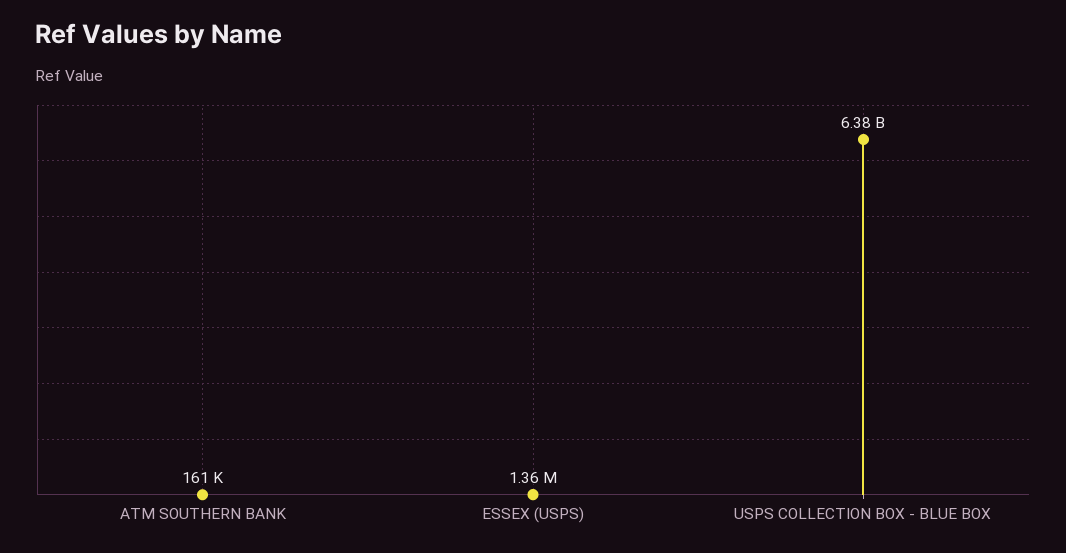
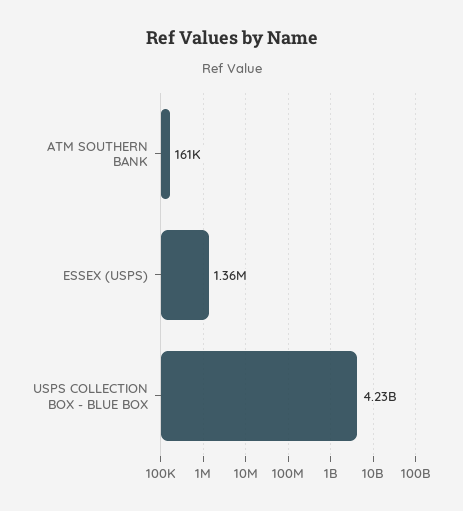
  {
    "ATM SOUTHERN BANK": 161000,
    "ESSEX (USPS)": 1360000,
-   "USPS COLLECTION BOX - BLUE BOX": 6380000000
+   "USPS COLLECTION BOX - BLUE BOX": 4230000000
  }

